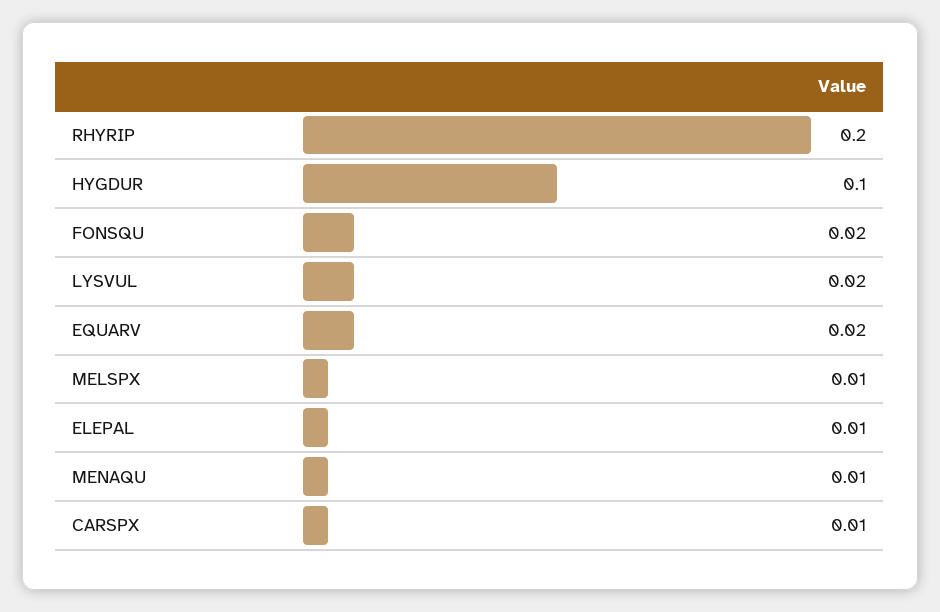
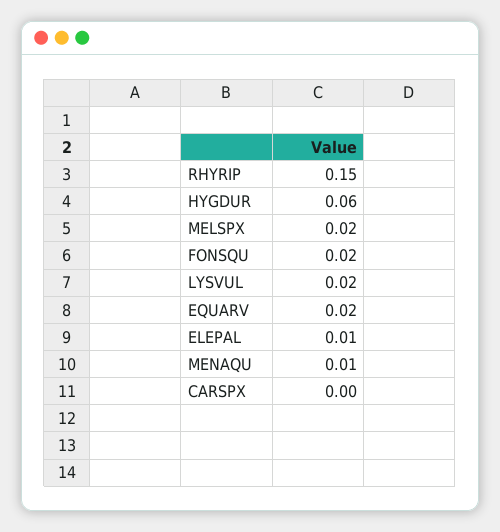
  {
-   "RHYRIP": 0.2,
+   "RHYRIP": 0.15,
-   "HYGDUR": 0.1,
+   "HYGDUR": 0.06,
    "FONSQU": 0.02,
    "LYSVUL": 0.02,
    "EQUARV": 0.02,
-   "MELSPX": 0.01,
+   "MELSPX": 0.02,
    "ELEPAL": 0.01,
    "MENAQU": 0.01,
-   "CARSPX": 0.01
+   "CARSPX": 0
  }

